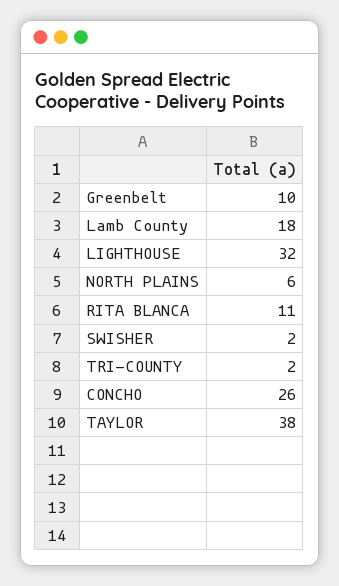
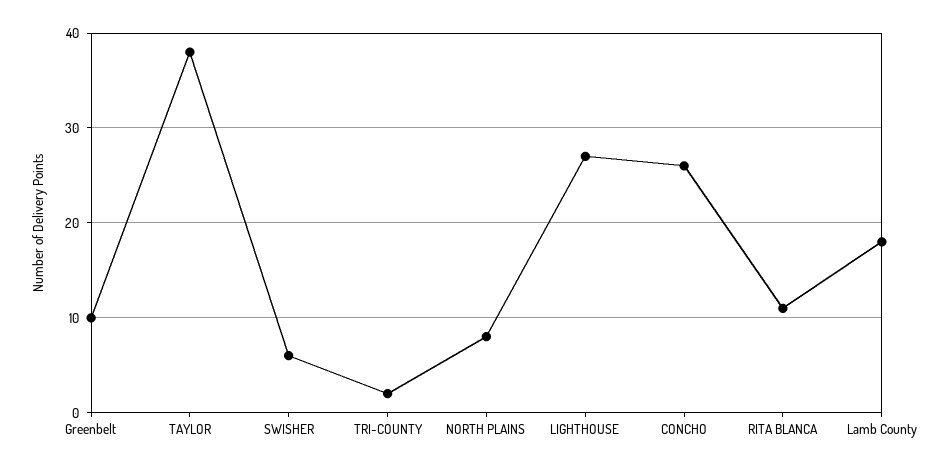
  {
    "Greenbelt": 10,
    "Lamb County": 18,
-   "LIGHTHOUSE": 32,
+   "LIGHTHOUSE": 27,
-   "NORTH PLAINS": 6,
+   "NORTH PLAINS": 8,
    "RITA BLANCA": 11,
-   "SWISHER": 2,
+   "SWISHER": 6,
    "TRI-COUNTY": 2,
    "CONCHO": 26,
    "TAYLOR": 38
  }

